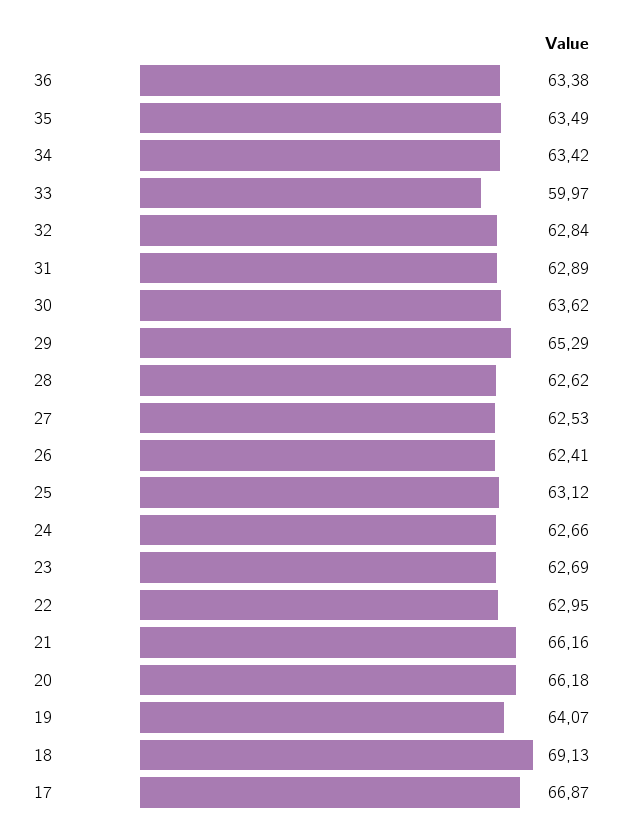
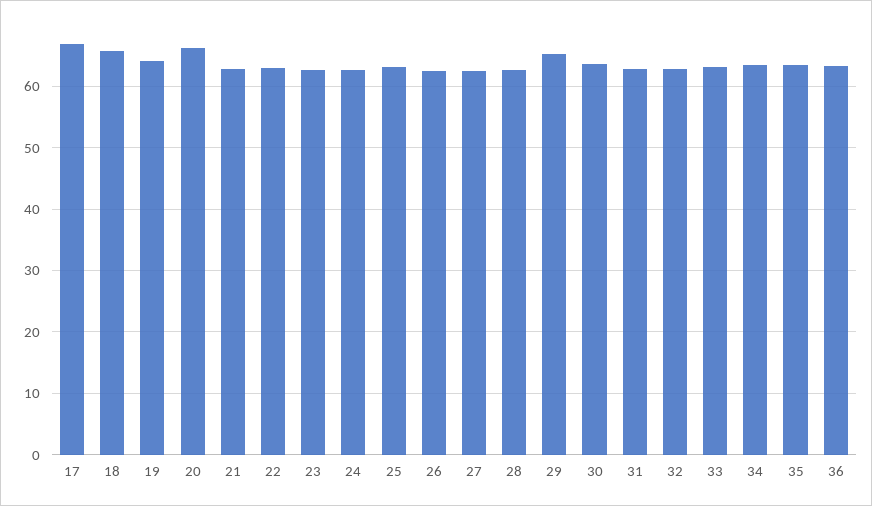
  {
    "36": 63.38,
    "35": 63.49,
    "34": 63.42,
-   "33": 59.97,
+   "33": 63,
    "32": 62.84,
    "31": 62.89,
    "30": 63.62,
    "29": 65.29,
    "28": 62.62,
    "27": 62.53,
    "26": 62.41,
    "25": 63.12,
    "24": 62.66,
    "23": 62.69,
    "22": 62.95,
-   "21": 66.16,
+   "21": 63,
    "20": 66.18,
    "19": 64.07,
-   "18": 69.13,
+   "18": 66,
    "17": 66.87
  }

